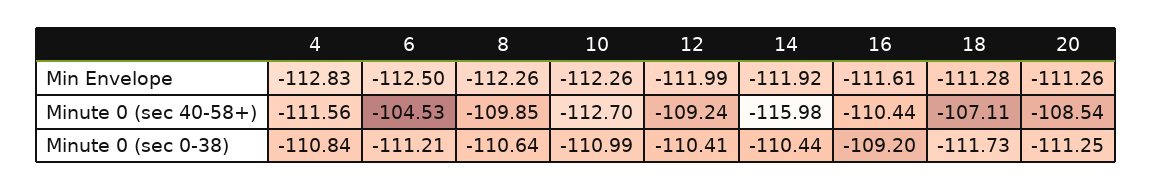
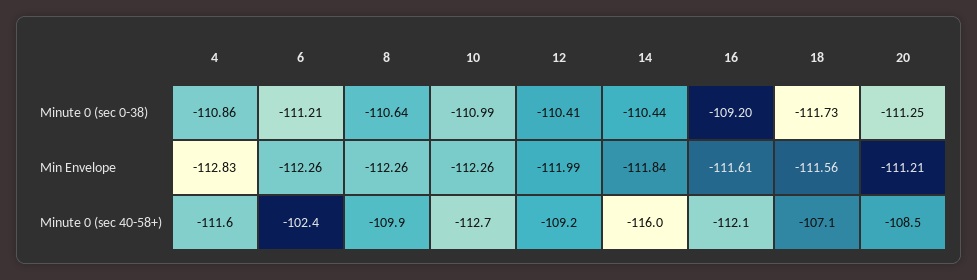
  {
    "4": {
      "Min Envelope": -112.83,
      "Minute 0 (sec 40-58+)": -111.56,
-     "Minute 0 (sec 0-38)": -110.84
+     "Minute 0 (sec 0-38)": -110.86
    },
    "6": {
-     "Min Envelope": -112.5,
+     "Min Envelope": -112.26,
-     "Minute 0 (sec 40-58+)": -104.53,
+     "Minute 0 (sec 40-58+)": -102.4,
      "Minute 0 (sec 0-38)": -111.21
    },
    "8": {
      "Min Envelope": -112.26,
      "Minute 0 (sec 40-58+)": -109.85,
      "Minute 0 (sec 0-38)": -110.64
    },
    "10": {
      "Min Envelope": -112.26,
      "Minute 0 (sec 40-58+)": -112.7,
      "Minute 0 (sec 0-38)": -110.99
    },
    "12": {
      "Min Envelope": -111.99,
      "Minute 0 (sec 40-58+)": -109.24,
      "Minute 0 (sec 0-38)": -110.41
    },
    "14": {
-     "Min Envelope": -111.92,
+     "Min Envelope": -111.84,
      "Minute 0 (sec 40-58+)": -115.98,
      "Minute 0 (sec 0-38)": -110.44
    },
    "16": {
      "Min Envelope": -111.61,
-     "Minute 0 (sec 40-58+)": -110.44,
+     "Minute 0 (sec 40-58+)": -112.1,
      "Minute 0 (sec 0-38)": -109.2
    },
    "18": {
-     "Min Envelope": -111.28,
+     "Min Envelope": -111.56,
      "Minute 0 (sec 40-58+)": -107.11,
      "Minute 0 (sec 0-38)": -111.73
    },
    "20": {
-     "Min Envelope": -111.26,
+     "Min Envelope": -111.21,
      "Minute 0 (sec 40-58+)": -108.54,
      "Minute 0 (sec 0-38)": -111.25
    }
  }

